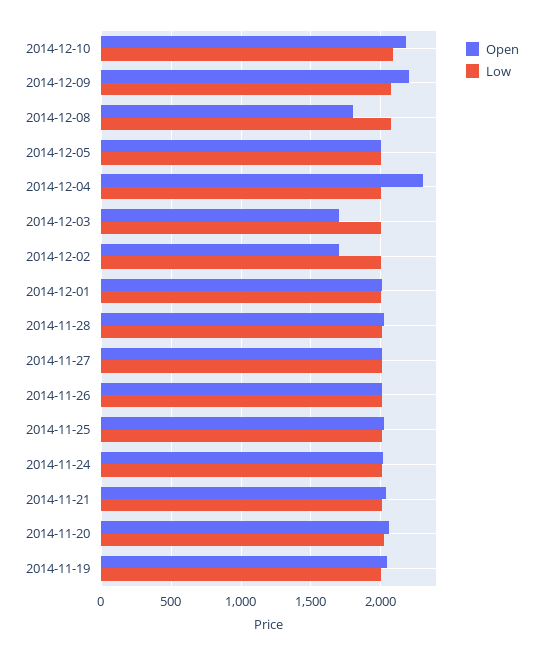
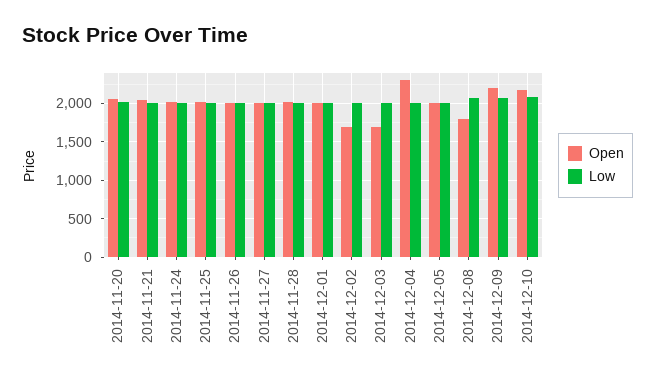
  {
    "Open": {
      "2014-12-10": 2200,
      "2014-12-09": 2200,
      "2014-12-08": 1800,
      "2014-12-05": 2000,
      "2014-12-04": 2300,
      "2014-12-03": 1700,
      "2014-12-02": 1700,
      "2014-12-01": 2000,
      "2014-11-28": 2000,
      "2014-11-27": 2000,
      "2014-11-26": 2000,
      "2014-11-25": 2050,
      "2014-11-24": 2000,
      "2014-11-21": 2050,
-     "2014-11-20": 2050,
+     "2014-11-20": 2050
-     "2014-11-19": 2050
    },
    "Low": {
      "2014-12-10": 2100,
      "2014-12-09": 2050,
      "2014-12-08": 2050,
      "2014-12-05": 2000,
      "2014-12-04": 2000,
      "2014-12-03": 2000,
      "2014-12-02": 2000,
      "2014-12-01": 2000,
      "2014-11-28": 2000,
      "2014-11-27": 2000,
      "2014-11-26": 2000,
      "2014-11-25": 2000,
      "2014-11-24": 2000,
      "2014-11-21": 2000,
-     "2014-11-20": 2050,
+     "2014-11-20": 2050
-     "2014-11-19": 2000
    }
  }

